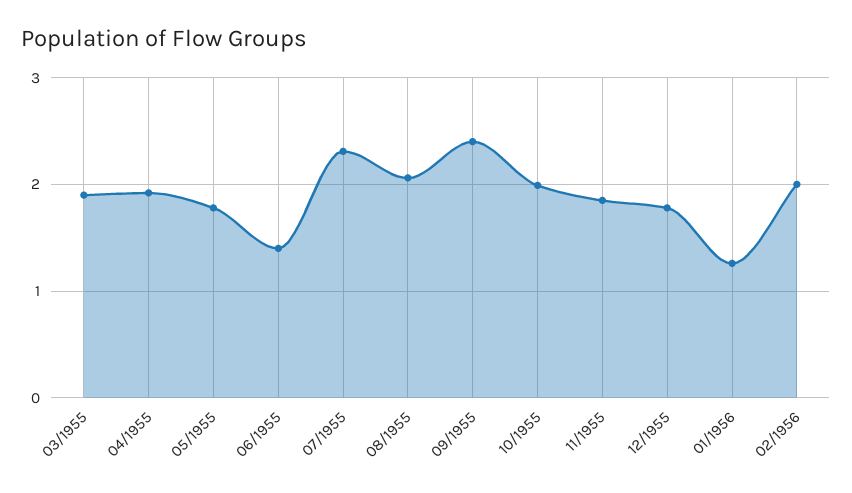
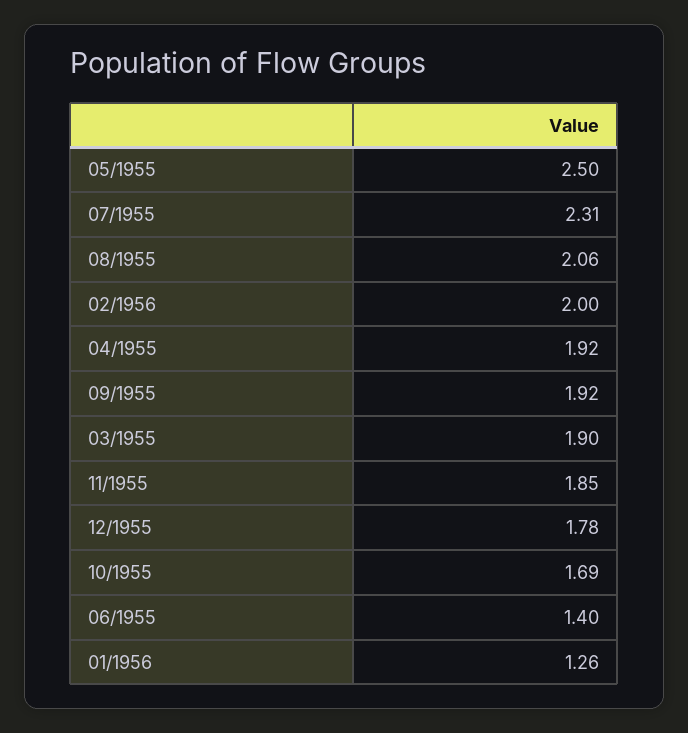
  {
    "03/1955": 1.9,
    "04/1955": 1.92,
-   "05/1955": 1.8,
+   "05/1955": 2.5,
    "06/1955": 1.4,
    "07/1955": 2.31,
    "08/1955": 2.06,
-   "09/1955": 2.4,
+   "09/1955": 1.92,
-   "10/1955": 2,
+   "10/1955": 1.69,
    "11/1955": 1.85,
    "12/1955": 1.78,
    "01/1956": 1.26,
    "02/1956": 2
  }

